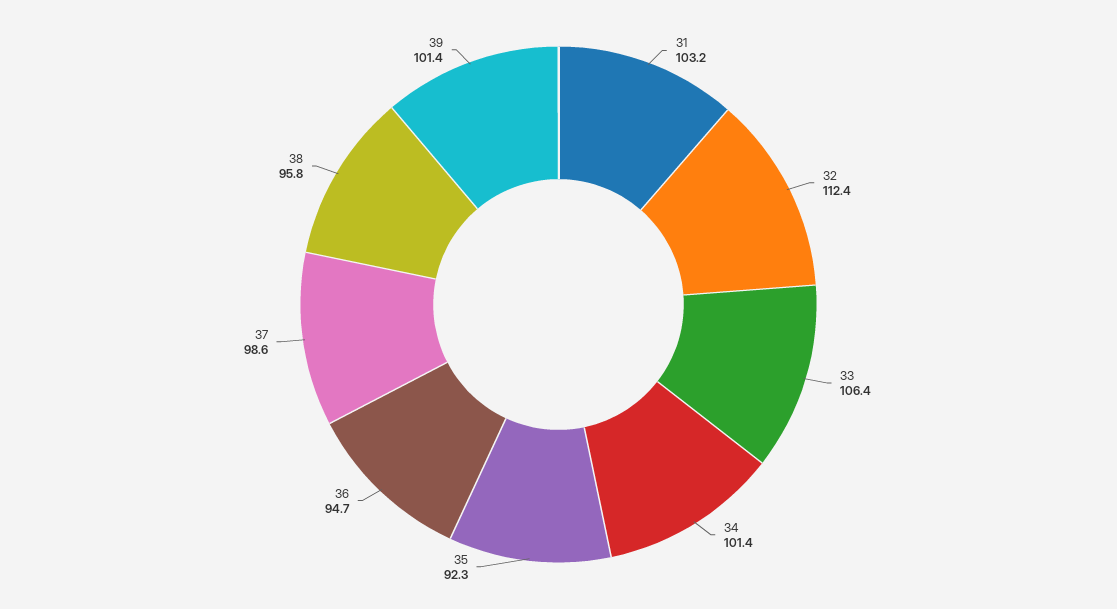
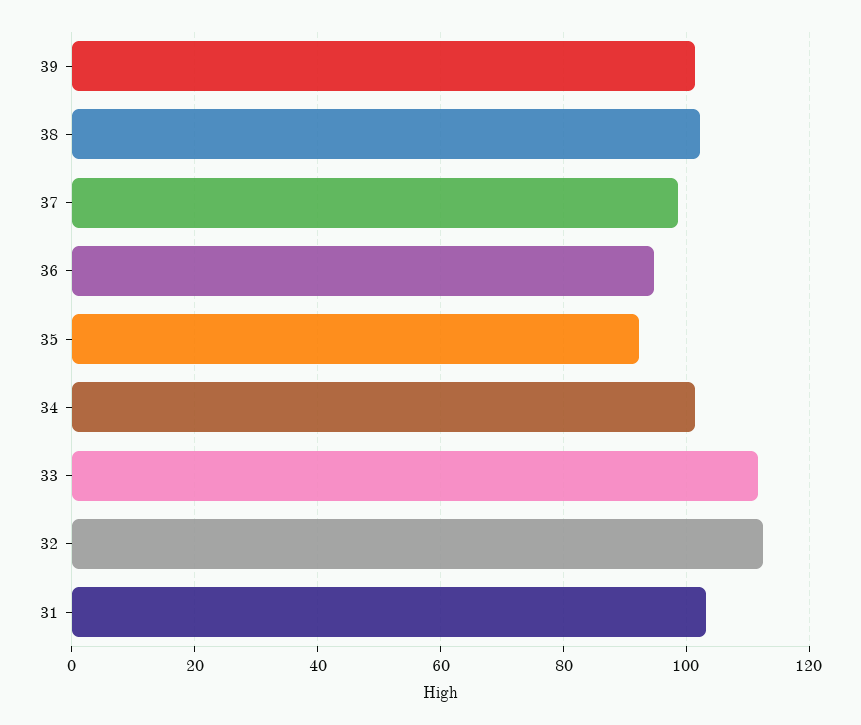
  {
    "31": 103.2,
    "32": 112.4,
-   "33": 106.4,
+   "33": 112,
    "34": 101.4,
    "35": 92.3,
    "36": 94.7,
    "37": 98.6,
-   "38": 95.8,
+   "38": 102,
    "39": 101.4
  }

